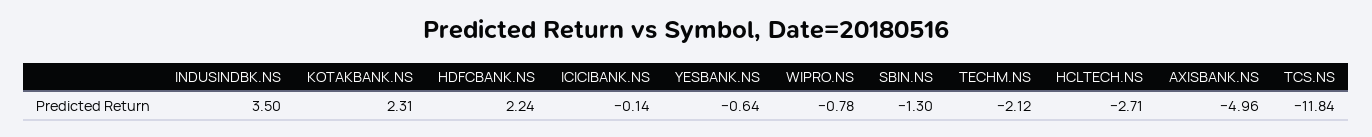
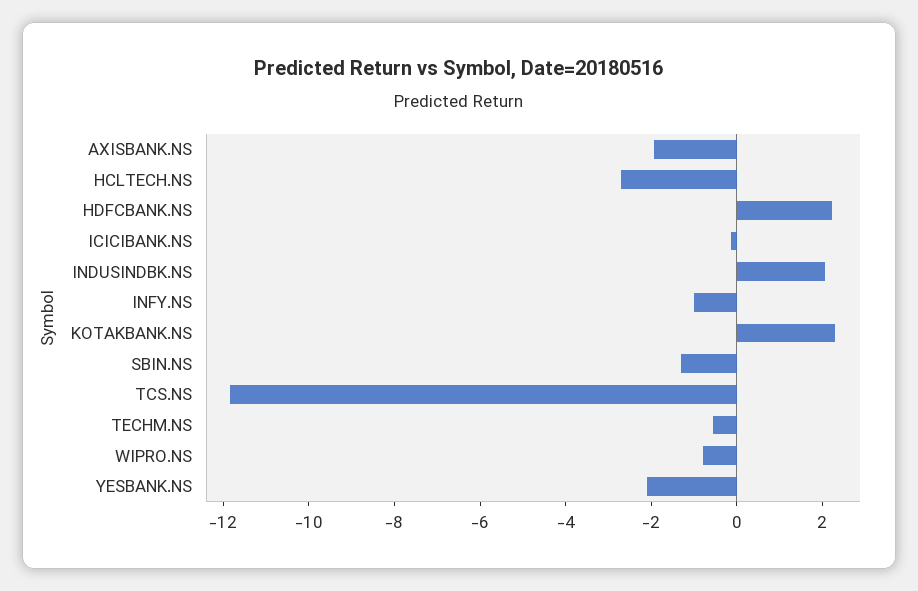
  {
-   "INDUSINDBK.NS": 3.5,
+   "INDUSINDBK.NS": 2,
    "KOTAKBANK.NS": 2.31,
    "HDFCBANK.NS": 2.24,
    "ICICIBANK.NS": -0.14,
-   "YESBANK.NS": -0.64,
+   "YESBANK.NS": -2,
    "WIPRO.NS": -0.78,
    "SBIN.NS": -1.3,
-   "TECHM.NS": -2.12,
+   "TECHM.NS": -0.5,
    "HCLTECH.NS": -2.71,
-   "AXISBANK.NS": -4.96,
+   "AXISBANK.NS": -2,
-   "TCS.NS": -11.84
+   "TCS.NS": -11.84,
+   "INFY.NS": -1
  }

